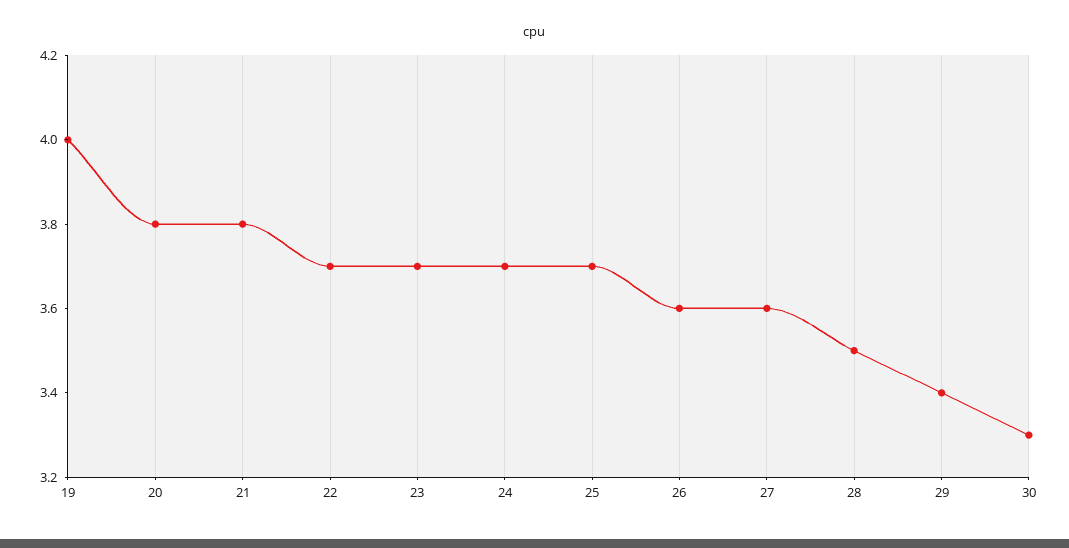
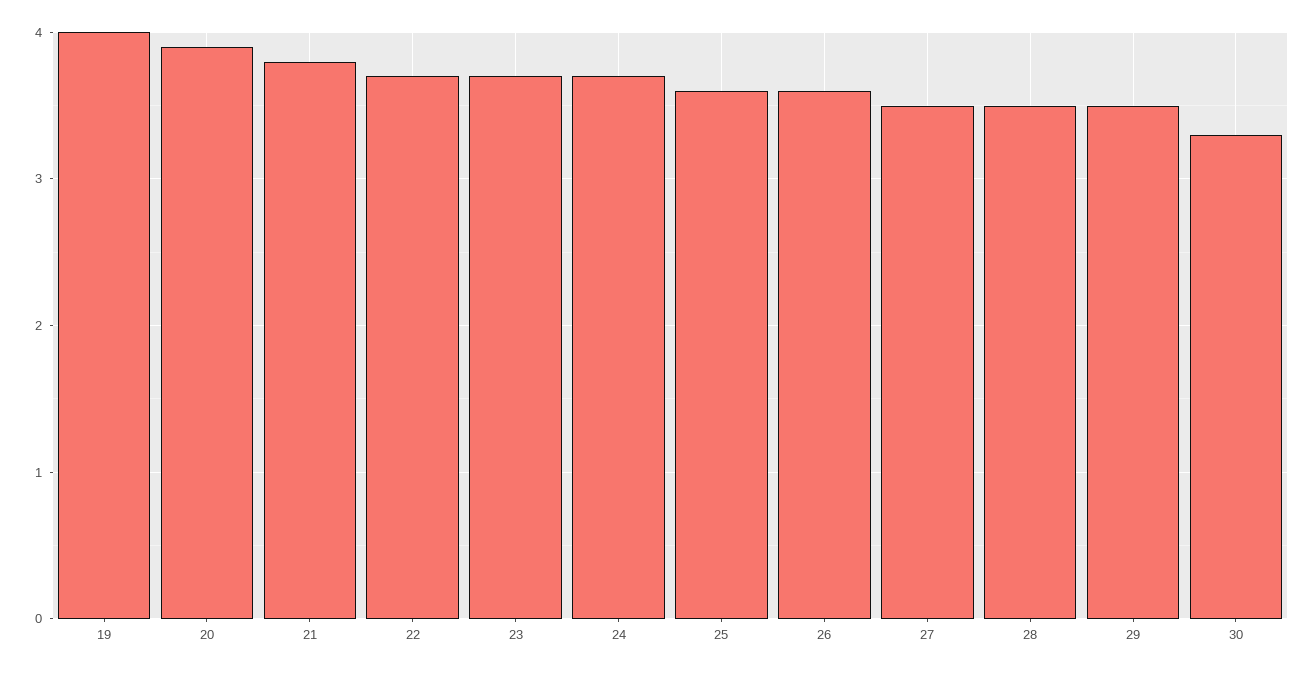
  {
    "19": 4,
-   "20": 3.8,
+   "20": 3.9,
    "21": 3.8,
    "22": 3.7,
    "23": 3.7,
    "24": 3.7,
-   "25": 3.7,
+   "25": 3.6,
    "26": 3.6,
-   "27": 3.6,
+   "27": 3.5,
    "28": 3.5,
-   "29": 3.4,
+   "29": 3.5,
    "30": 3.3
  }

